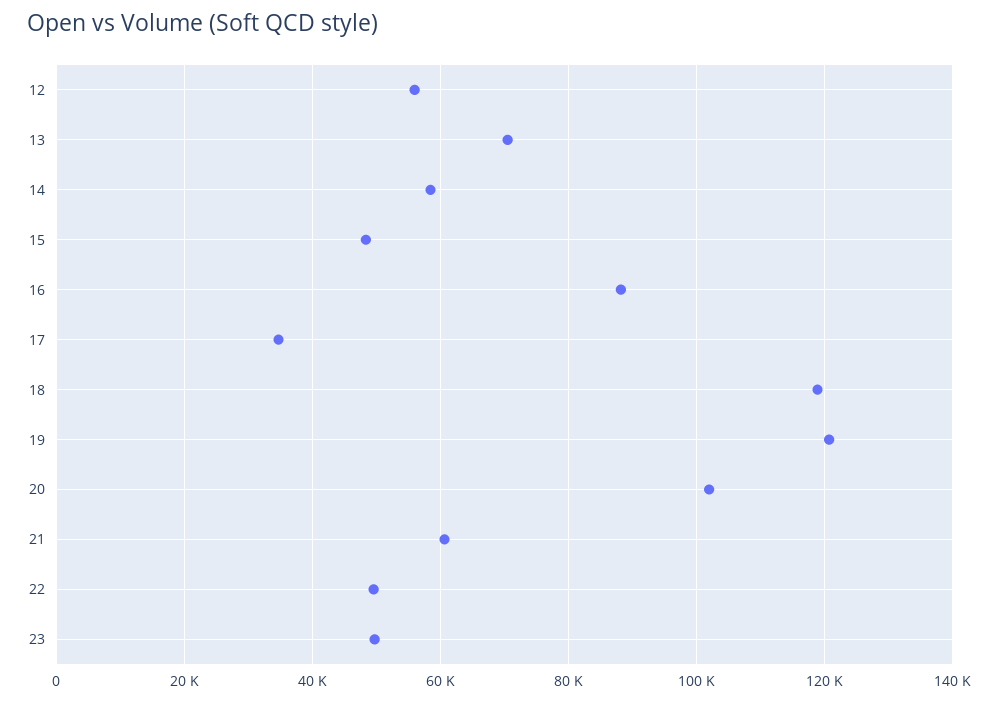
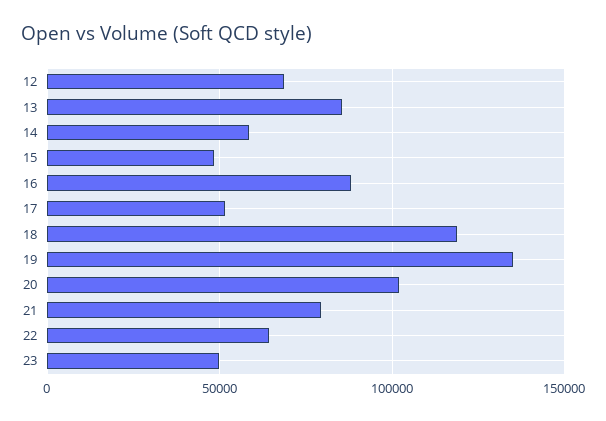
  {
-   "12": 56000,
+   "12": 70000,
-   "13": 70000,
+   "13": 85000,
    "14": 58000,
    "15": 48000,
    "16": 88000,
-   "17": 34000,
+   "17": 50000,
    "18": 118000,
-   "19": 120000,
+   "19": 135000,
    "20": 102000,
-   "21": 60000,
+   "21": 80000,
-   "22": 50000,
+   "22": 65000,
    "23": 50000
  }

